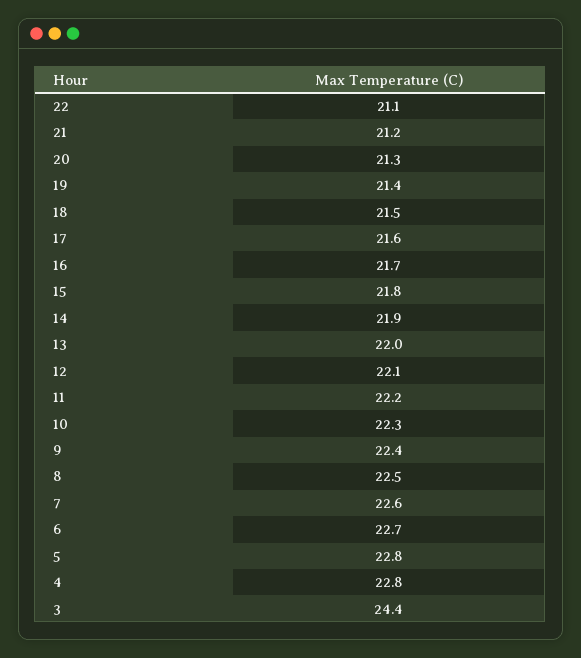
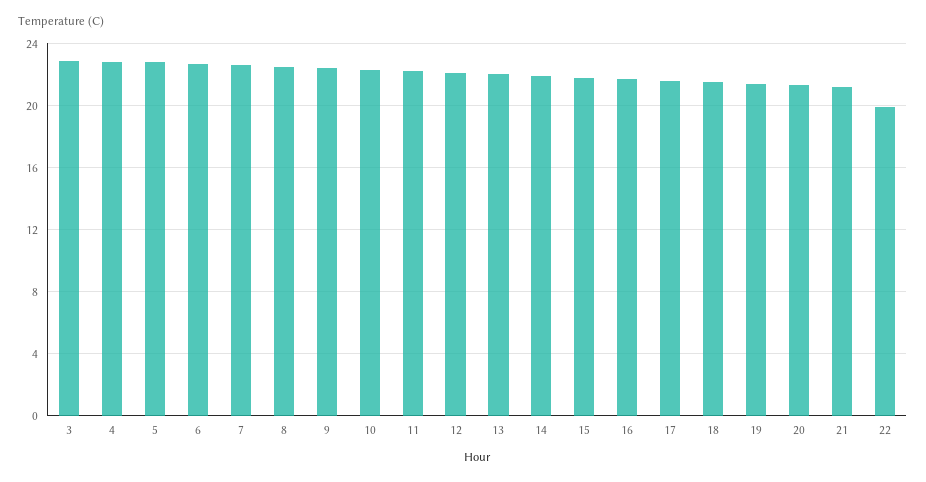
  {
-   "22": 21.1,
+   "22": 20,
    "21": 21.2,
    "20": 21.3,
    "19": 21.4,
    "18": 21.5,
    "17": 21.6,
    "16": 21.7,
    "15": 21.8,
    "14": 21.9,
    "13": 22,
    "12": 22.1,
    "11": 22.2,
    "10": 22.3,
    "9": 22.4,
    "8": 22.5,
    "7": 22.6,
    "6": 22.7,
    "5": 22.8,
    "4": 22.8,
-   "3": 24.4
+   "3": 23
  }

